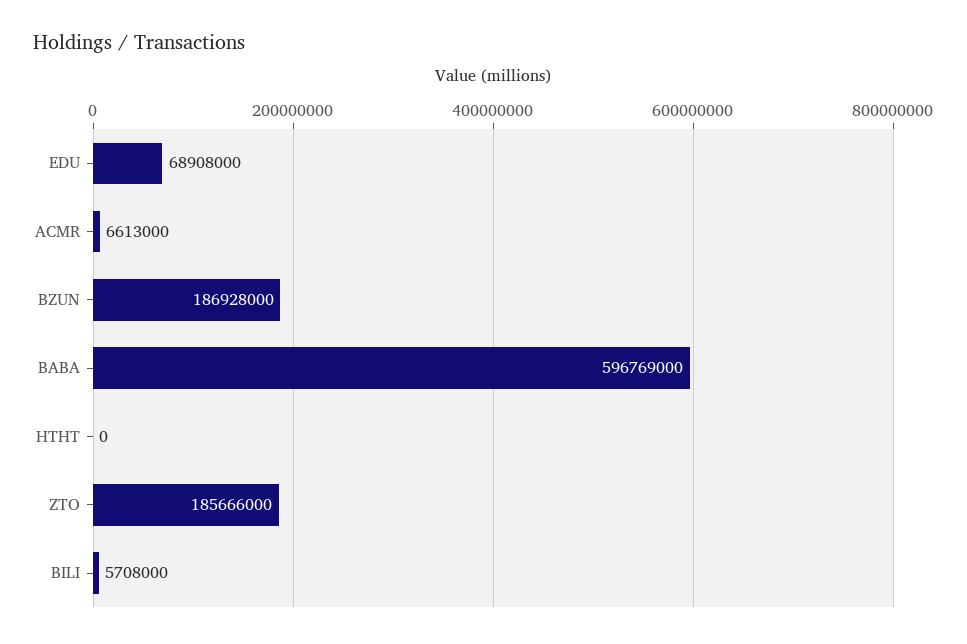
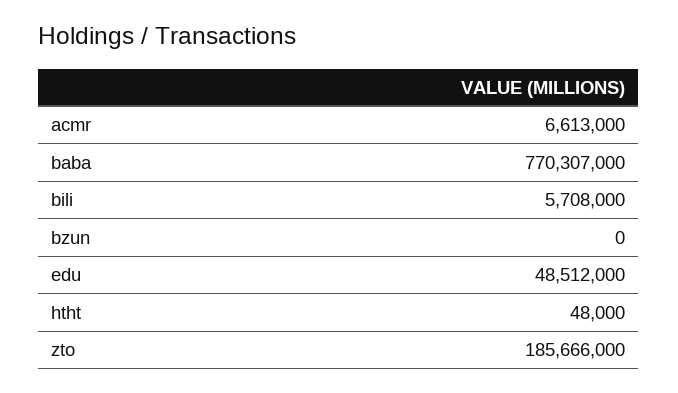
  {
-   "EDU": 68908000,
+   "EDU": 48512000,
    "ACMR": 6613000,
-   "BZUN": 186928000,
+   "BZUN": 0,
-   "BABA": 596769000,
+   "BABA": 770307000,
-   "HTHT": 0,
+   "HTHT": 48000,
    "ZTO": 185666000,
    "BILI": 5708000
  }

